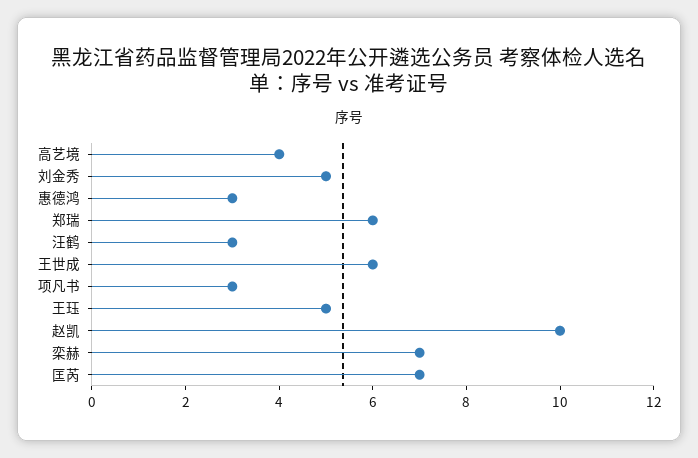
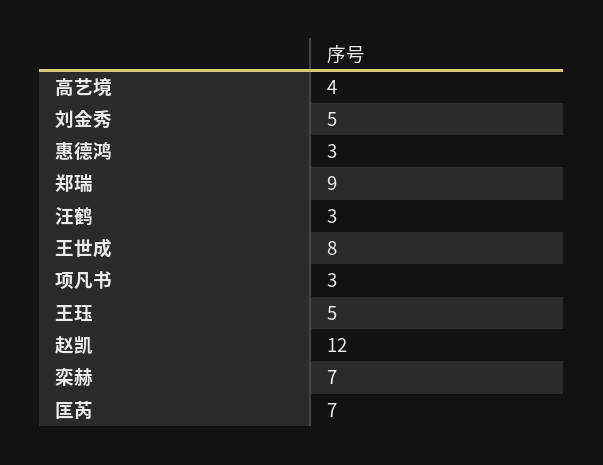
  {
    "高艺境": 4,
    "刘金秀": 5,
    "惠德鸿": 3,
-   "郑瑞": 6,
+   "郑瑞": 9,
    "汪鹤": 3,
-   "王世成": 6,
+   "王世成": 8,
    "项凡书": 3,
    "王珏": 5,
-   "赵凯": 10,
+   "赵凯": 12,
    "栾赫": 7,
    "匡芮": 7
  }

